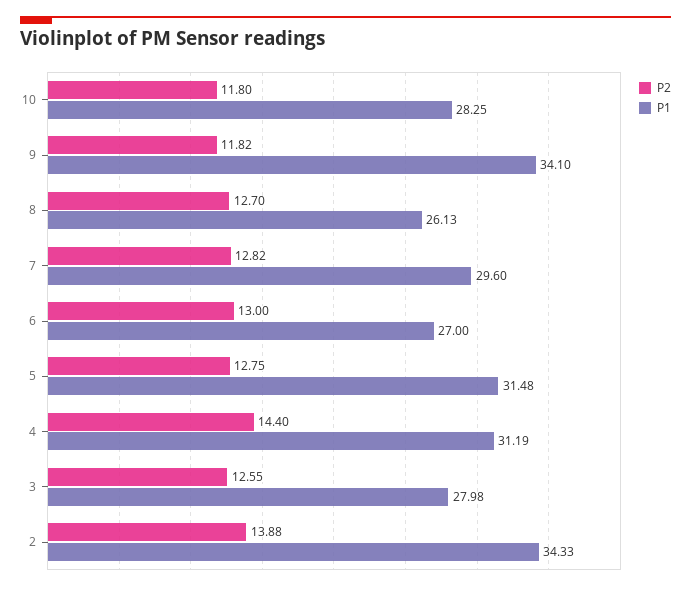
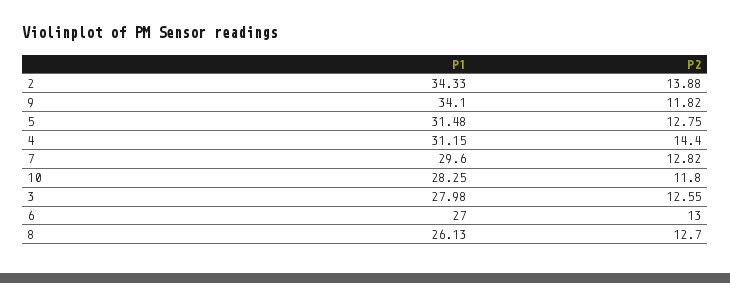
  {
    "P2": {
      "10": 11.8,
      "9": 11.82,
      "8": 12.7,
      "7": 12.82,
      "6": 13,
      "5": 12.75,
      "4": 14.4,
      "3": 12.55,
      "2": 13.88
    },
    "P1": {
      "10": 28.25,
      "9": 34.1,
      "8": 26.13,
      "7": 29.6,
      "6": 27,
      "5": 31.48,
-     "4": 31.19,
+     "4": 31.15,
      "3": 27.98,
      "2": 34.33
    }
  }

